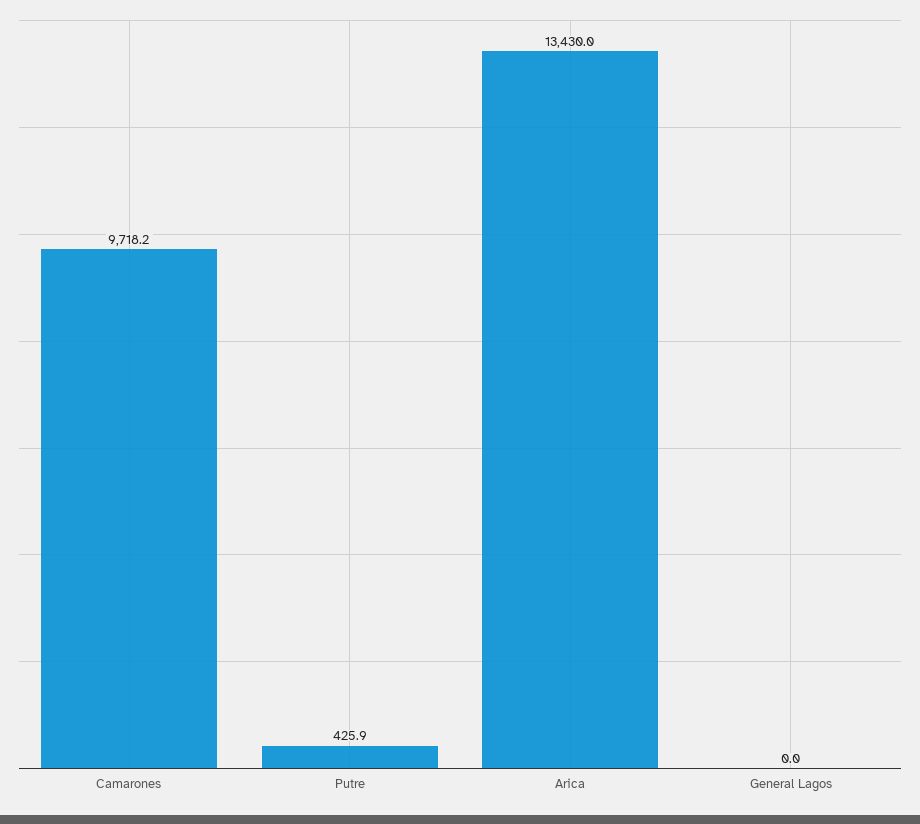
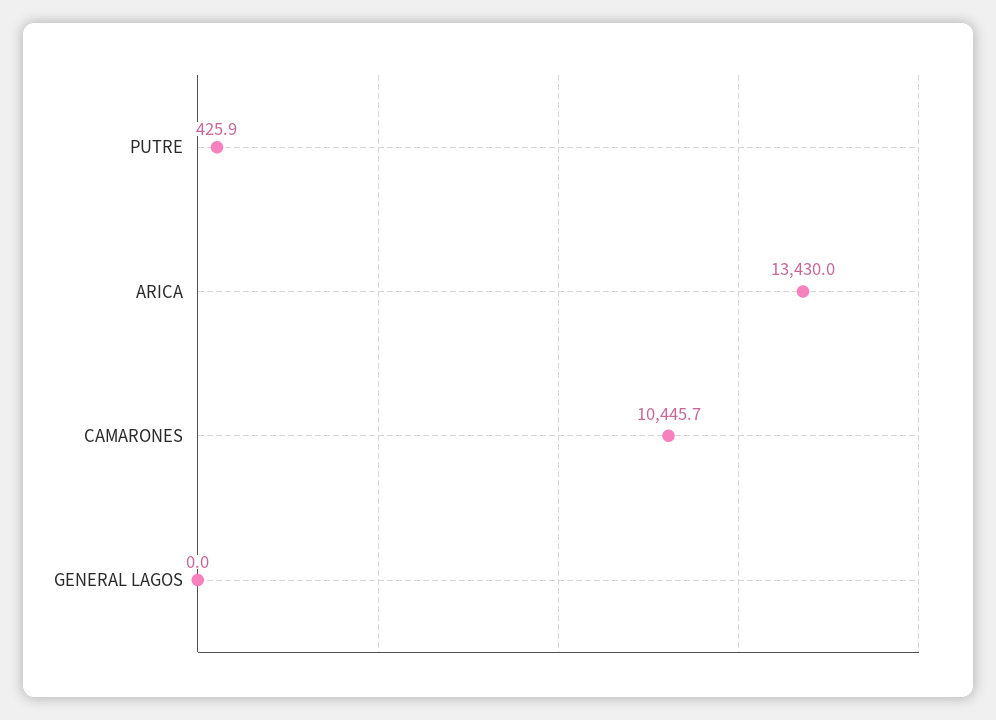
  {
-   "Camarones": 9718.2,
+   "Camarones": 10445.7,
    "Putre": 425.9,
    "Arica": 13430,
    "General Lagos": 0
  }

